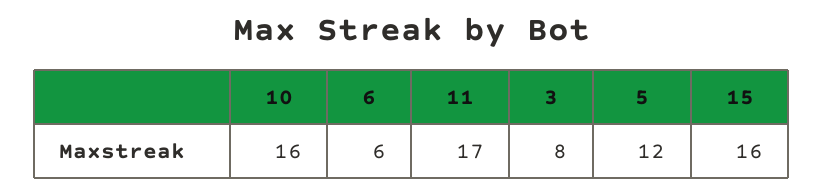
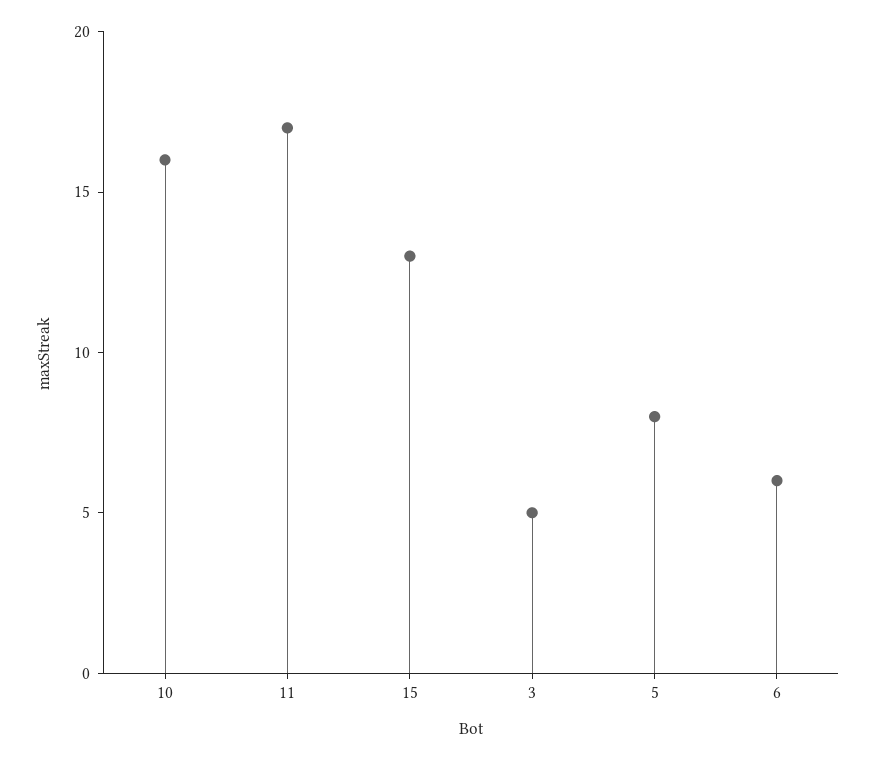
  {
    "10": 16,
    "6": 6,
    "11": 17,
-   "3": 8,
+   "3": 5,
-   "5": 12,
+   "5": 8,
-   "15": 16
+   "15": 13
  }

